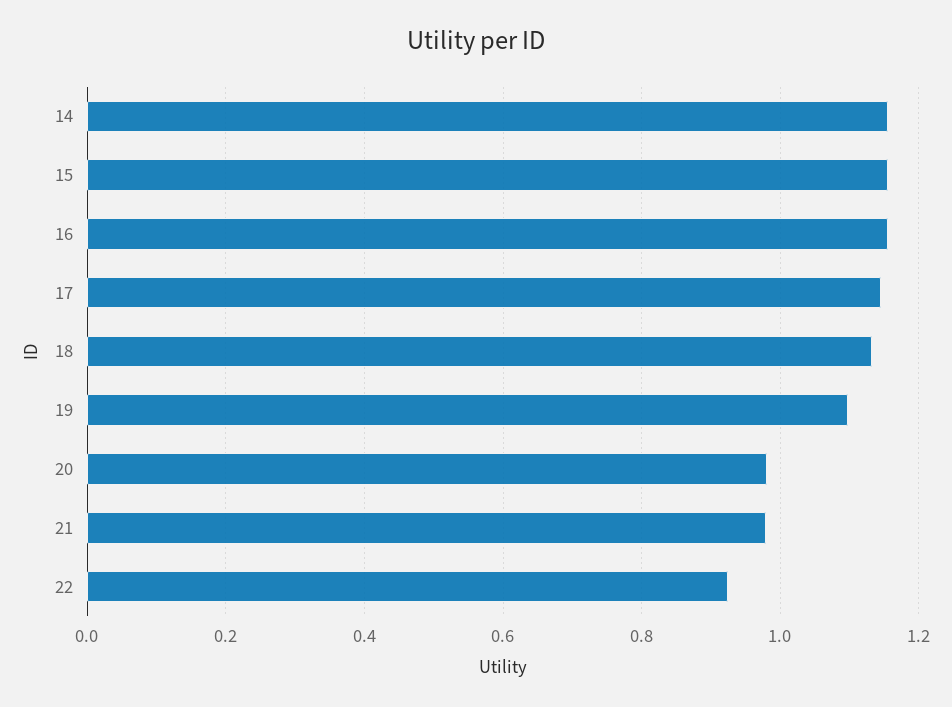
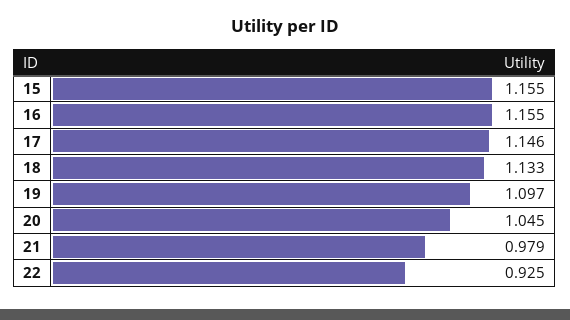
  {
-   "14": 1.16,
    "15": 1.155,
    "16": 1.155,
    "17": 1.146,
    "18": 1.133,
    "19": 1.097,
-   "20": 0.98,
+   "20": 1.045,
    "21": 0.979,
    "22": 0.925
  }

